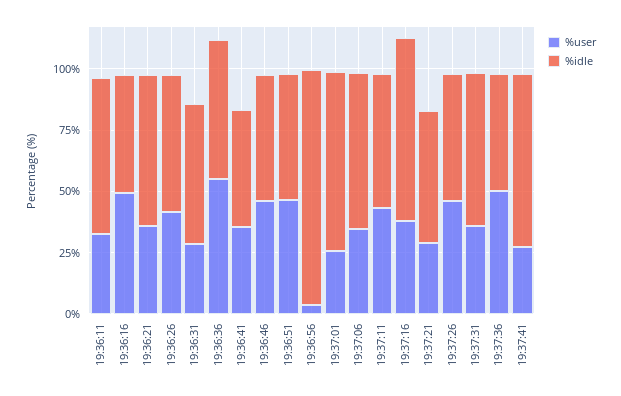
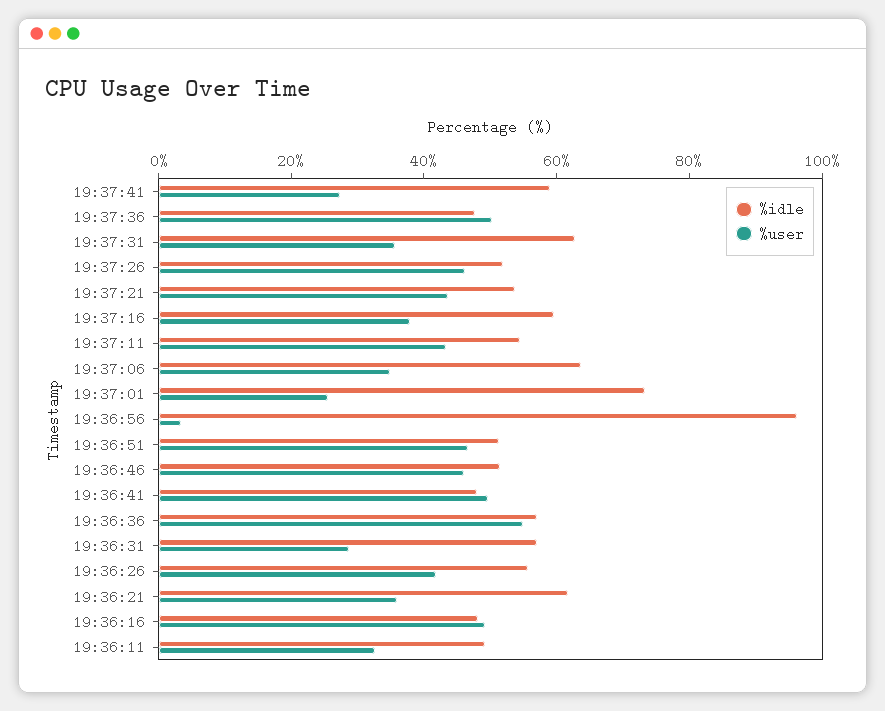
  {
    "%user": {
      "19:36:11": 35,
      "19:36:16": 50,
      "19:36:21": 35,
      "19:36:26": 40,
      "19:36:31": 30,
      "19:36:36": 55,
-     "19:36:41": 35,
+     "19:36:41": 50,
      "19:36:46": 45,
      "19:36:51": 45,
      "19:36:56": 5,
      "19:37:01": 25,
      "19:37:06": 35,
      "19:37:11": 45,
      "19:37:16": 40,
-     "19:37:21": 30,
+     "19:37:21": 45,
      "19:37:26": 45,
      "19:37:31": 35,
      "19:37:36": 50,
      "19:37:41": 25
    },
    "%idle": {
-     "19:36:11": 65,
+     "19:36:11": 50,
      "19:36:16": 50,
      "19:36:21": 60,
      "19:36:26": 55,
      "19:36:31": 55,
      "19:36:36": 55,
      "19:36:41": 50,
      "19:36:46": 50,
      "19:36:51": 50,
      "19:36:56": 95,
      "19:37:01": 75,
      "19:37:06": 65,
      "19:37:11": 55,
-     "19:37:16": 75,
+     "19:37:16": 60,
      "19:37:21": 55,
      "19:37:26": 50,
      "19:37:31": 65,
      "19:37:36": 50,
-     "19:37:41": 70
+     "19:37:41": 60
    }
  }

